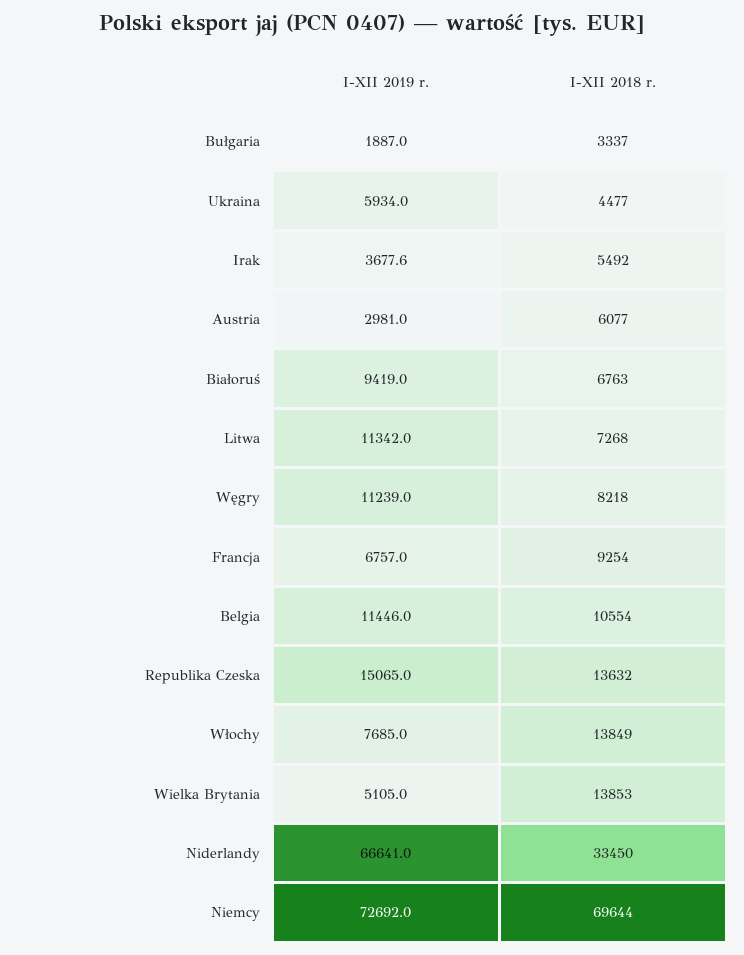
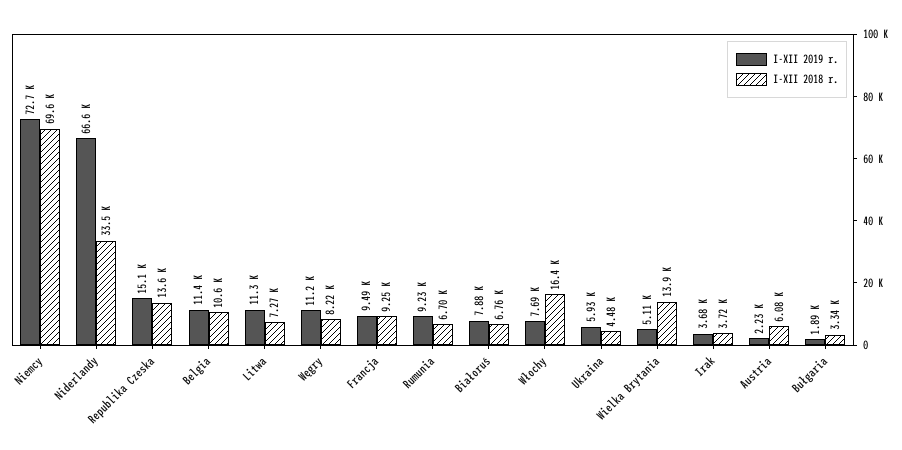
  {
    "I-XII 2019 r.": {
      "Bułgaria": 1887,
      "Ukraina": 5934,
      "Irak": 3677.6,
-     "Austria": 2981,
+     "Austria": 2230,
-     "Białoruś": 9419,
+     "Białoruś": 7880,
      "Litwa": 11342,
      "Węgry": 11239,
-     "Francja": 6757,
+     "Francja": 9490,
      "Belgia": 11446,
      "Republika Czeska": 15065,
      "Włochy": 7685,
      "Wielka Brytania": 5105,
      "Niderlandy": 66641,
-     "Niemcy": 72692
+     "Niemcy": 72692,
+     "Rumunia": 9230
    },
    "I-XII 2018 r.": {
      "Bułgaria": 3337,
      "Ukraina": 4477,
-     "Irak": 5492,
+     "Irak": 3720,
      "Austria": 6077,
      "Białoruś": 6763,
      "Litwa": 7268,
      "Węgry": 8218,
      "Francja": 9254,
      "Belgia": 10554,
      "Republika Czeska": 13632,
-     "Włochy": 13849,
+     "Włochy": 16400,
      "Wielka Brytania": 13853,
      "Niderlandy": 33450,
-     "Niemcy": 69644
+     "Niemcy": 69644,
+     "Rumunia": 6700
    }
  }

